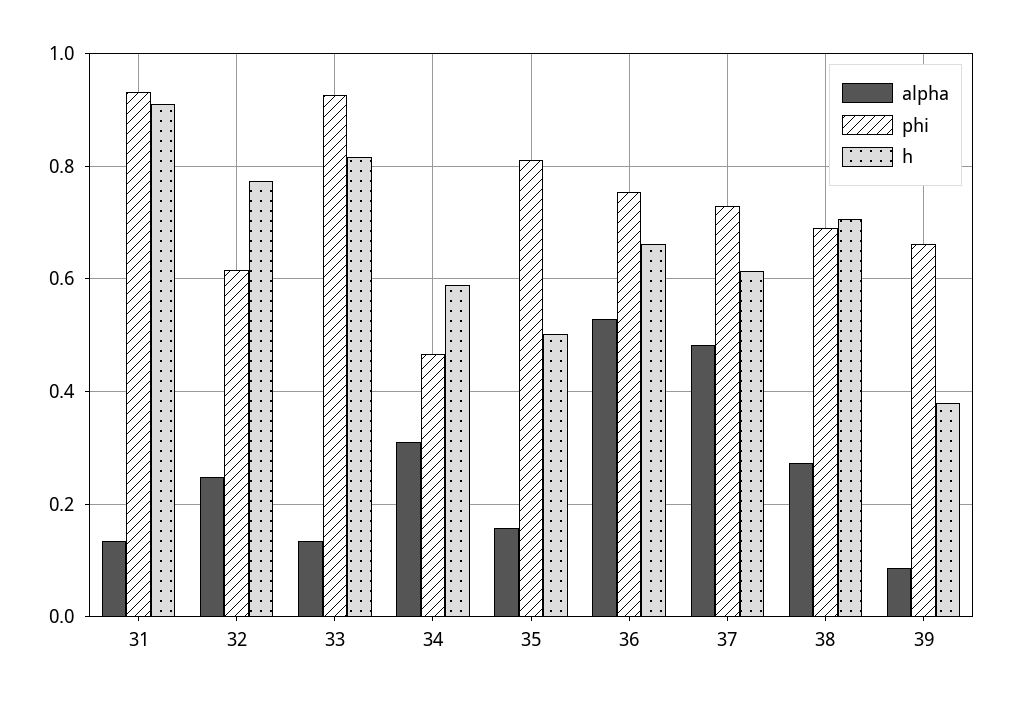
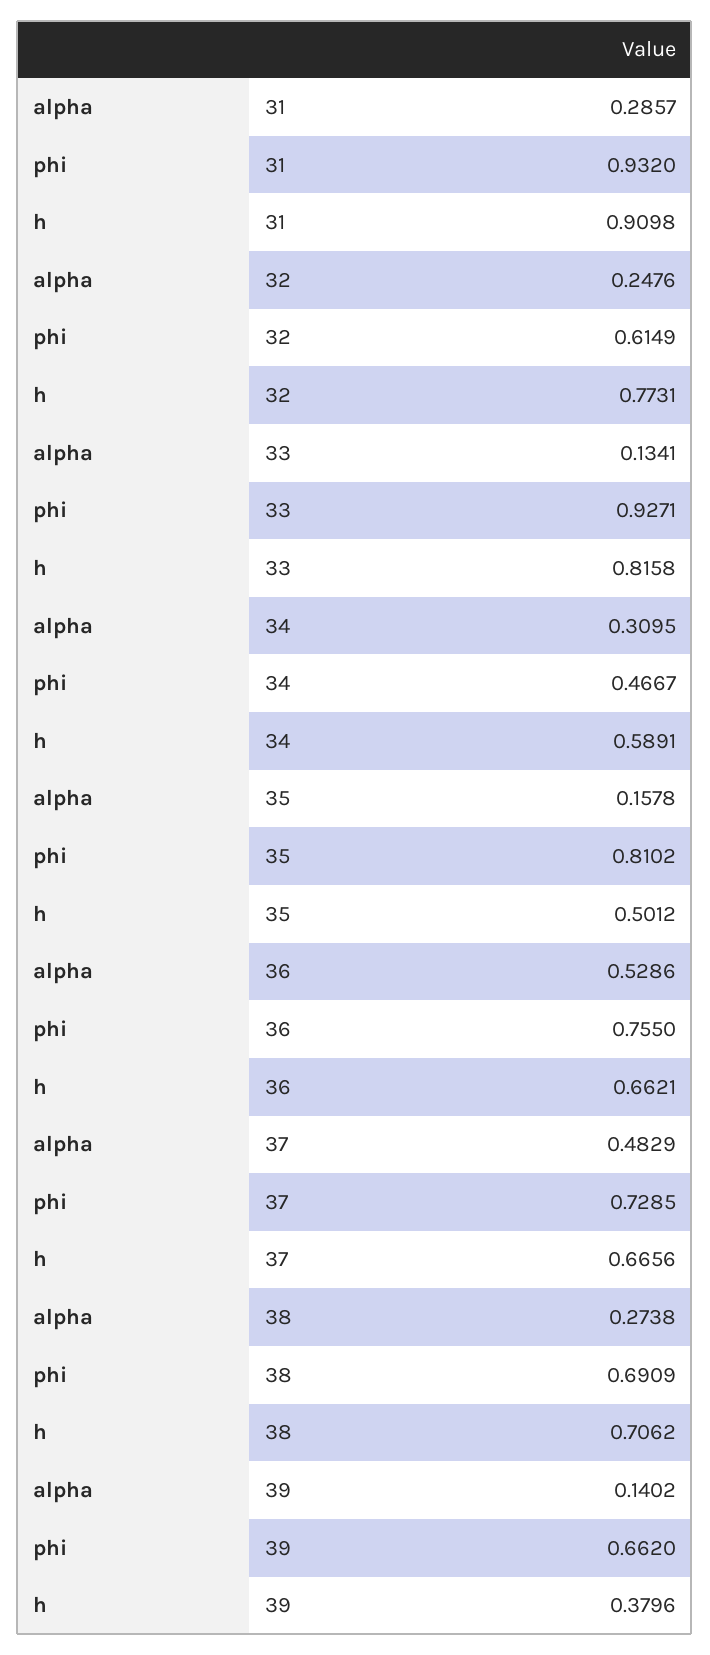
  {
    "alpha": {
-     "31": 0.14,
+     "31": 0.2857,
      "32": 0.2476,
      "33": 0.1341,
      "34": 0.3095,
      "35": 0.1578,
      "36": 0.5286,
      "37": 0.4829,
      "38": 0.2738,
-     "39": 0.08
+     "39": 0.1402
    },
    "phi": {
      "31": 0.932,
      "32": 0.6149,
      "33": 0.9271,
      "34": 0.4667,
      "35": 0.8102,
      "36": 0.755,
      "37": 0.7285,
      "38": 0.6909,
      "39": 0.662
    },
    "h": {
      "31": 0.9098,
      "32": 0.7731,
      "33": 0.8158,
      "34": 0.5891,
      "35": 0.5012,
      "36": 0.6621,
-     "37": 0.62,
+     "37": 0.6656,
      "38": 0.7062,
      "39": 0.3796
    }
  }

